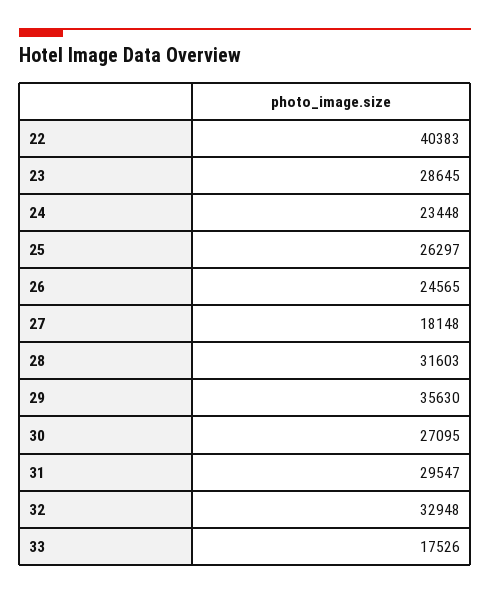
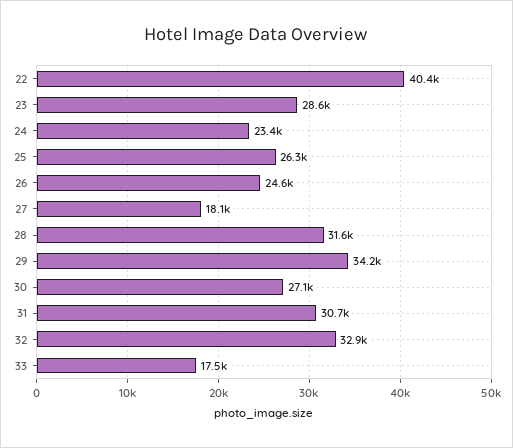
  {
    "22": 40383,
    "23": 28645,
    "24": 23448,
    "25": 26297,
    "26": 24565,
    "27": 18148,
    "28": 31603,
-   "29": 35630,
+   "29": 34200,
    "30": 27095,
-   "31": 29547,
+   "31": 30700,
    "32": 32948,
    "33": 17526
  }

